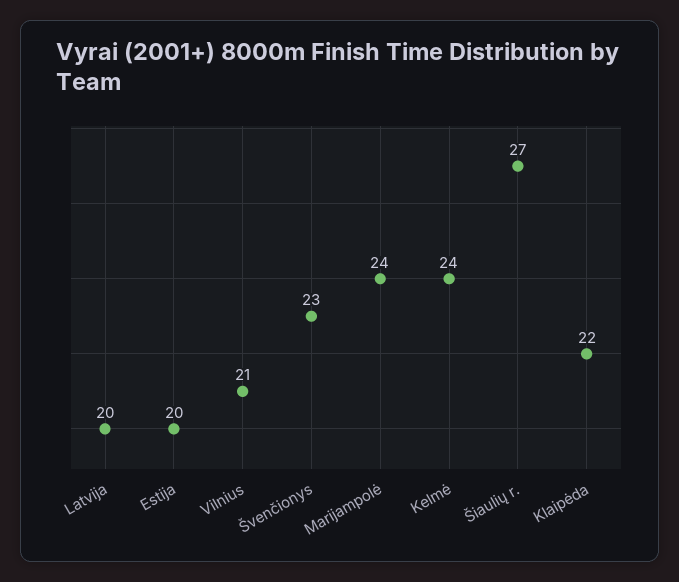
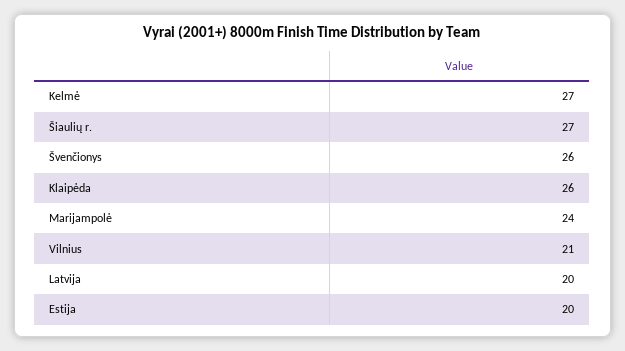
  {
    "Latvija": 20,
    "Estija": 20,
    "Vilnius": 21,
-   "Švenčionys": 23,
+   "Švenčionys": 26,
    "Marijampolė": 24,
-   "Kelmė": 24,
+   "Kelmė": 27,
    "Šiaulių r.": 27,
-   "Klaipėda": 22
+   "Klaipėda": 26
  }

